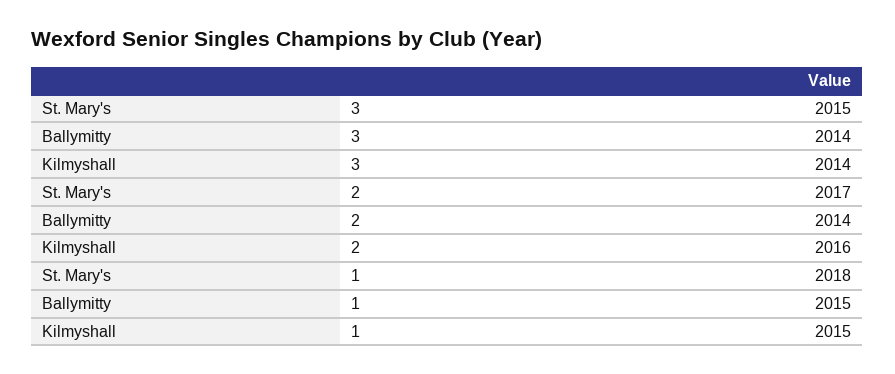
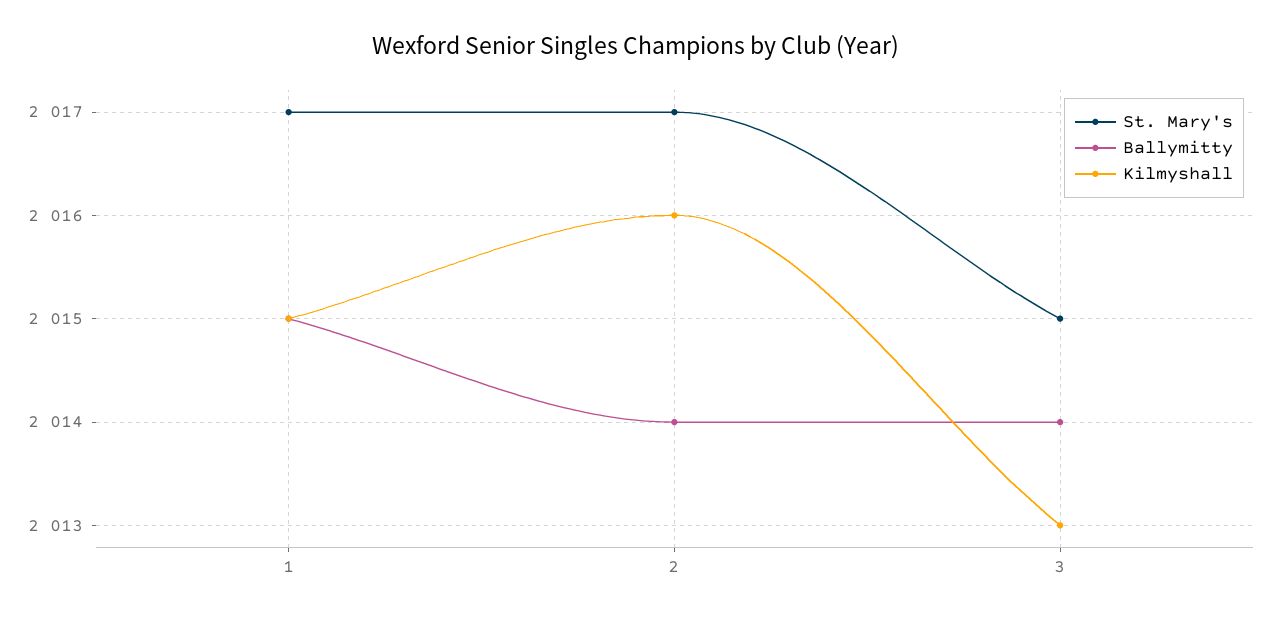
  {
    "St. Mary's": {
      "3": 2015,
      "2": 2017,
-     "1": 2018
+     "1": 2017
    },
    "Ballymitty": {
      "3": 2014,
      "2": 2014,
      "1": 2015
    },
    "Kilmyshall": {
-     "3": 2014,
+     "3": 2013,
      "2": 2016,
      "1": 2015
    }
  }

